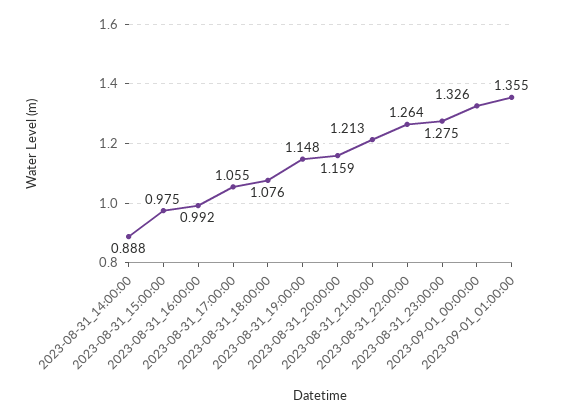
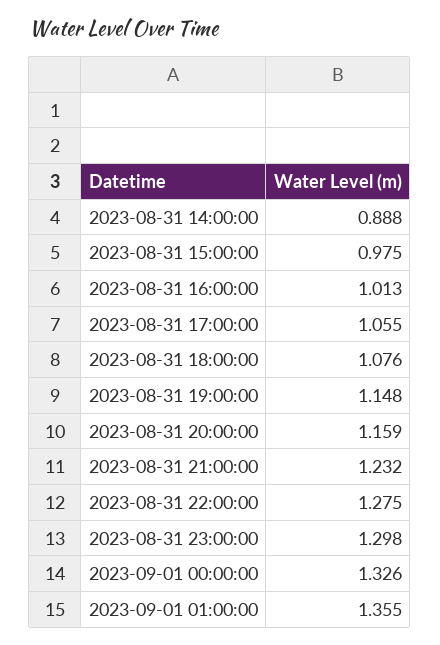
  {
    "2023-08-31_14:00:00": 0.888,
    "2023-08-31_15:00:00": 0.975,
-   "2023-08-31_16:00:00": 0.992,
+   "2023-08-31_16:00:00": 1.013,
    "2023-08-31_17:00:00": 1.055,
    "2023-08-31_18:00:00": 1.076,
    "2023-08-31_19:00:00": 1.148,
    "2023-08-31_20:00:00": 1.159,
-   "2023-08-31_21:00:00": 1.213,
+   "2023-08-31_21:00:00": 1.232,
-   "2023-08-31_22:00:00": 1.264,
+   "2023-08-31_22:00:00": 1.275,
-   "2023-08-31_23:00:00": 1.275,
+   "2023-08-31_23:00:00": 1.298,
    "2023-09-01_00:00:00": 1.326,
    "2023-09-01_01:00:00": 1.355
  }

